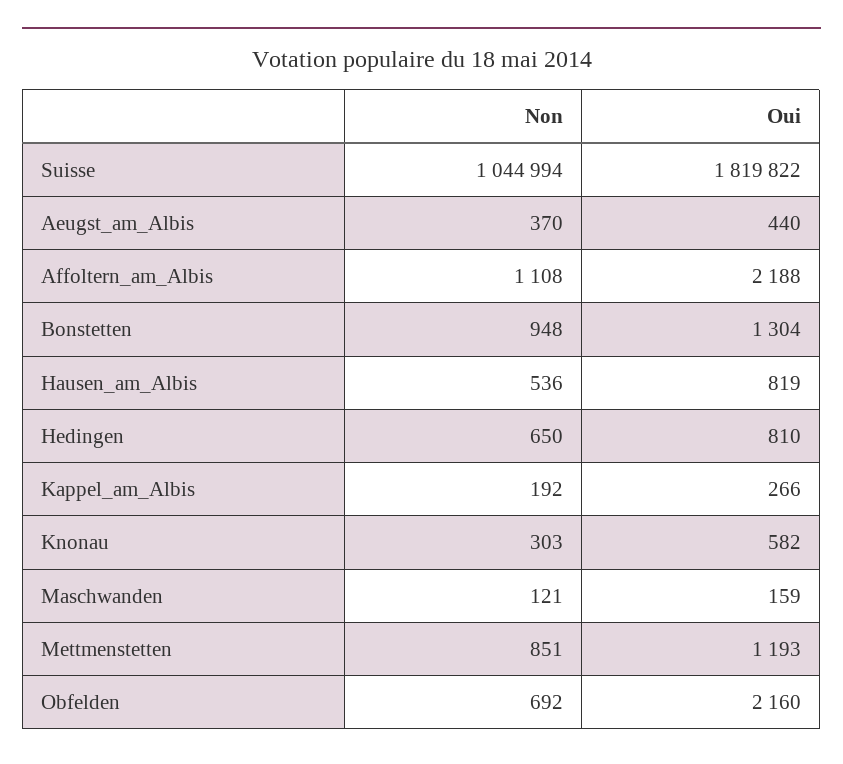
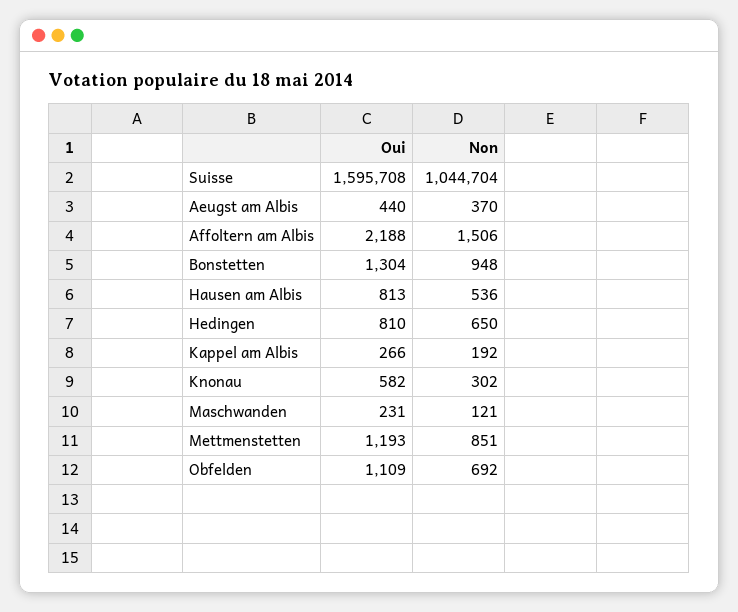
  {
    "Non": {
-     "Suisse": 1044994,
+     "Suisse": 1044704,
      "Aeugst_am_Albis": 370,
-     "Affoltern_am_Albis": 1108,
+     "Affoltern_am_Albis": 1506,
      "Bonstetten": 948,
      "Hausen_am_Albis": 536,
      "Hedingen": 650,
      "Kappel_am_Albis": 192,
-     "Knonau": 303,
+     "Knonau": 302,
      "Maschwanden": 121,
      "Mettmenstetten": 851,
      "Obfelden": 692
    },
    "Oui": {
-     "Suisse": 1819822,
+     "Suisse": 1595708,
      "Aeugst_am_Albis": 440,
      "Affoltern_am_Albis": 2188,
      "Bonstetten": 1304,
-     "Hausen_am_Albis": 819,
+     "Hausen_am_Albis": 813,
      "Hedingen": 810,
      "Kappel_am_Albis": 266,
      "Knonau": 582,
-     "Maschwanden": 159,
+     "Maschwanden": 231,
      "Mettmenstetten": 1193,
-     "Obfelden": 2160
+     "Obfelden": 1109
    }
  }

